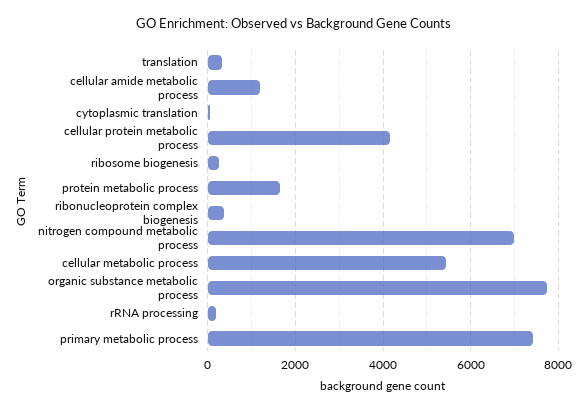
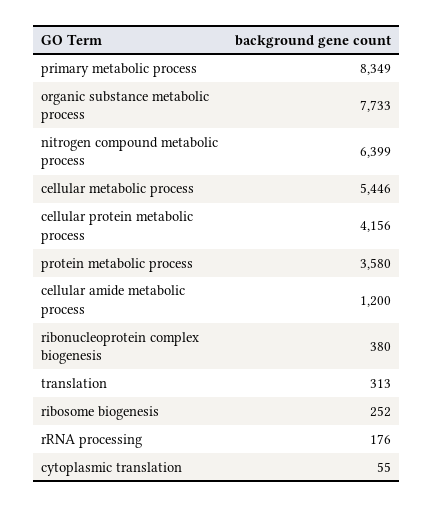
  {
    "translation": 313,
    "cellular amide metabolic process": 1200,
    "cytoplasmic translation": 55,
    "cellular protein metabolic process": 4156,
    "ribosome biogenesis": 252,
-   "protein metabolic process": 1600,
+   "protein metabolic process": 3580,
    "ribonucleoprotein complex biogenesis": 380,
-   "nitrogen compound metabolic process": 7000,
+   "nitrogen compound metabolic process": 6399,
    "cellular metabolic process": 5446,
    "organic substance metabolic process": 7733,
    "rRNA processing": 176,
-   "primary metabolic process": 7400
+   "primary metabolic process": 8349
  }

